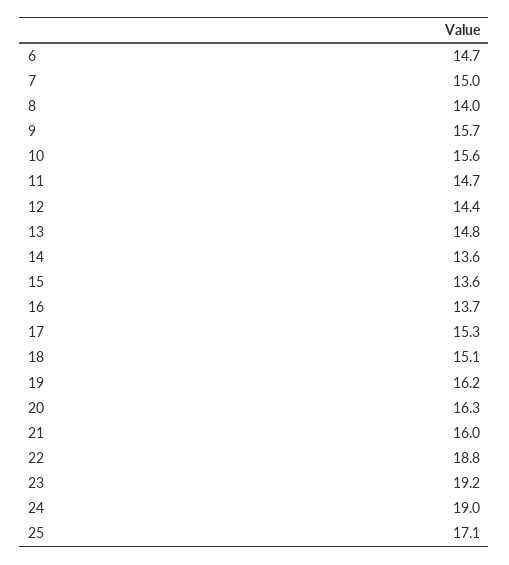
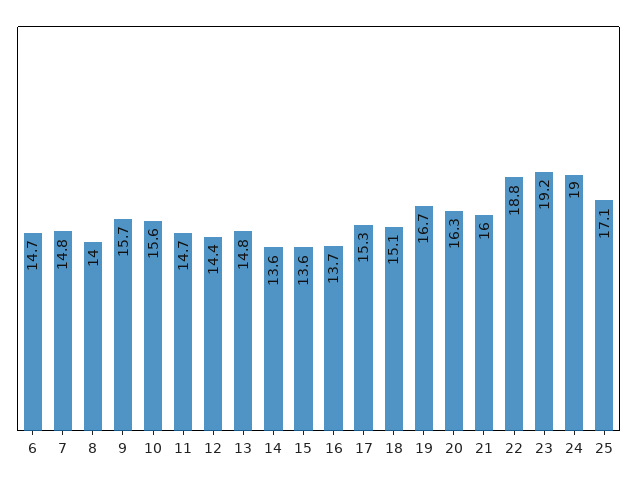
  {
    "6": 14.7,
-   "7": 15,
+   "7": 14.8,
    "8": 14,
    "9": 15.7,
    "10": 15.6,
    "11": 14.7,
    "12": 14.4,
    "13": 14.8,
    "14": 13.6,
    "15": 13.6,
    "16": 13.7,
    "17": 15.3,
    "18": 15.1,
-   "19": 16.2,
+   "19": 16.7,
    "20": 16.3,
    "21": 16,
    "22": 18.8,
    "23": 19.2,
    "24": 19,
    "25": 17.1
  }

